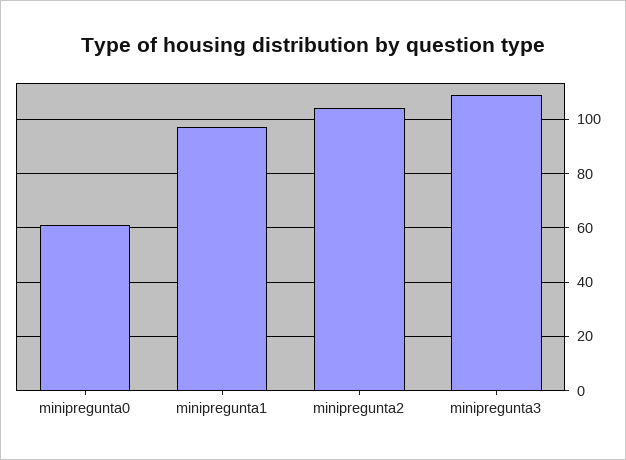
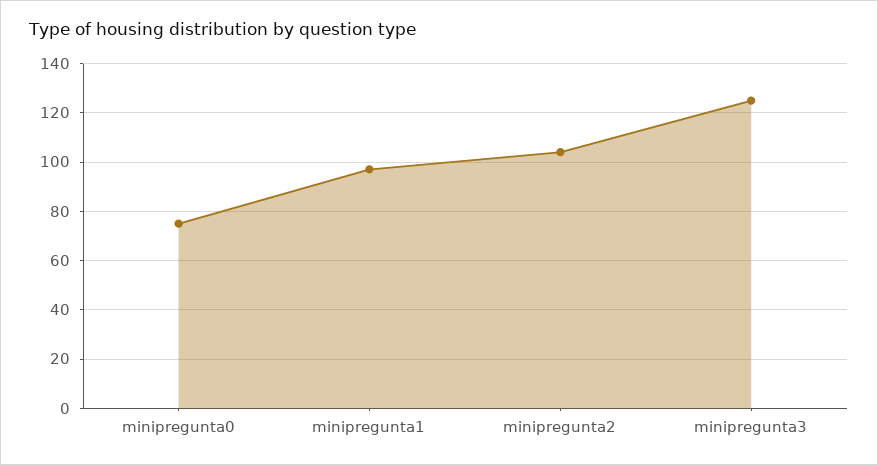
  {
-   "minipregunta0": 60,
+   "minipregunta0": 75,
    "minipregunta1": 95,
    "minipregunta2": 105,
-   "minipregunta3": 110
+   "minipregunta3": 125
  }

